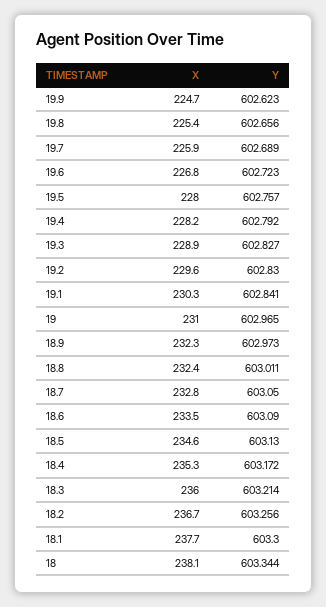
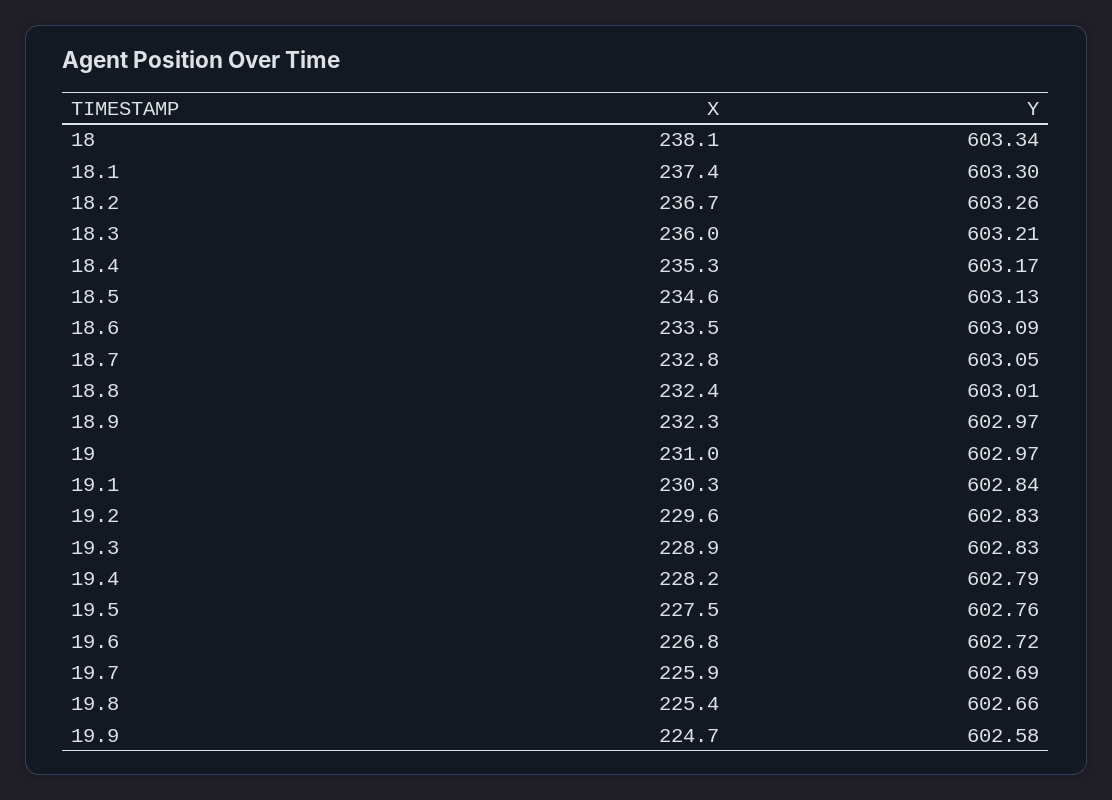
  {
    "X": {
      "19.9": 224.7,
      "19.8": 225.4,
      "19.7": 225.9,
      "19.6": 226.8,
-     "19.5": 228,
+     "19.5": 227.5,
      "19.4": 228.2,
      "19.3": 228.9,
      "19.2": 229.6,
      "19.1": 230.3,
      "19": 231,
      "18.9": 232.3,
      "18.8": 232.4,
      "18.7": 232.8,
      "18.6": 233.5,
      "18.5": 234.6,
      "18.4": 235.3,
      "18.3": 236,
      "18.2": 236.7,
-     "18.1": 237.7,
+     "18.1": 237.4,
      "18": 238.1
    },
    "Y": {
-     "19.9": 602.623,
+     "19.9": 602.58,
      "19.8": 602.656,
      "19.7": 602.689,
      "19.6": 602.723,
      "19.5": 602.757,
      "19.4": 602.792,
      "19.3": 602.827,
      "19.2": 602.83,
      "19.1": 602.841,
      "19": 602.965,
      "18.9": 602.973,
      "18.8": 603.011,
      "18.7": 603.05,
      "18.6": 603.09,
      "18.5": 603.13,
      "18.4": 603.172,
      "18.3": 603.214,
      "18.2": 603.256,
      "18.1": 603.3,
      "18": 603.344
    }
  }

